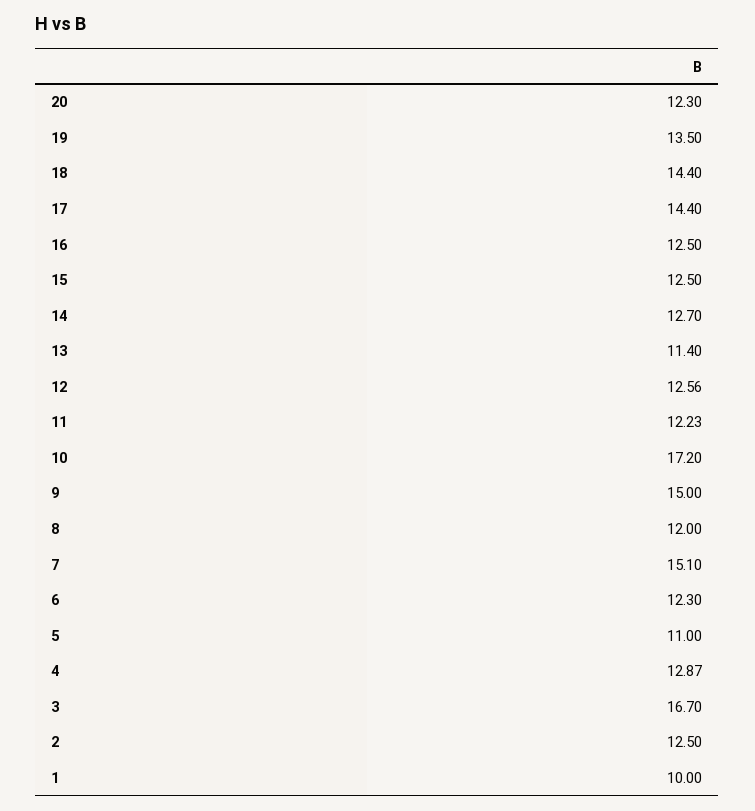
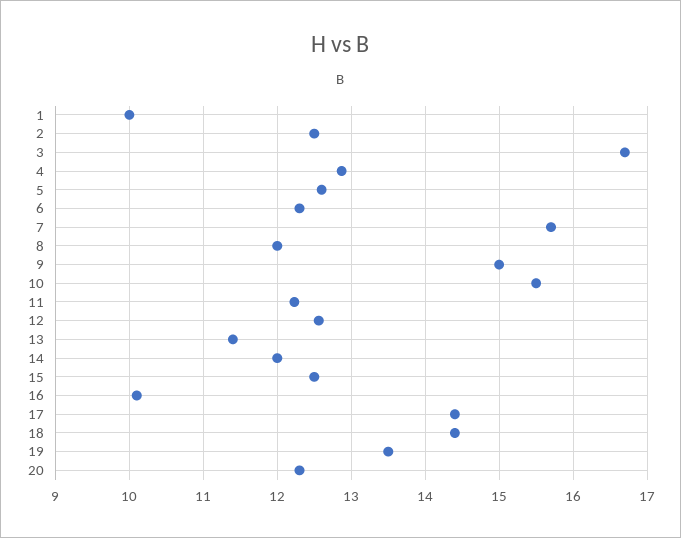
  {
    "20": 12.3,
    "19": 13.5,
    "18": 14.4,
    "17": 14.4,
-   "16": 12.5,
+   "16": 10.1,
    "15": 12.5,
-   "14": 12.7,
+   "14": 12,
    "13": 11.4,
    "12": 12.56,
    "11": 12.23,
-   "10": 17.2,
+   "10": 15.5,
    "9": 15,
    "8": 12,
-   "7": 15.1,
+   "7": 15.7,
    "6": 12.3,
-   "5": 11,
+   "5": 12.6,
    "4": 12.87,
    "3": 16.7,
    "2": 12.5,
    "1": 10
  }

